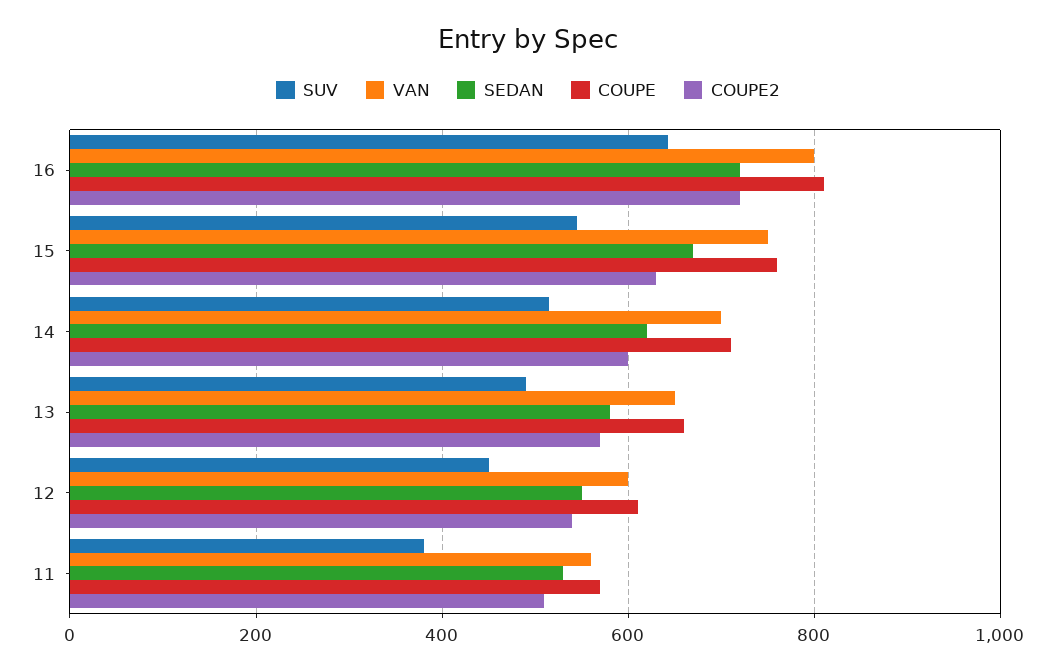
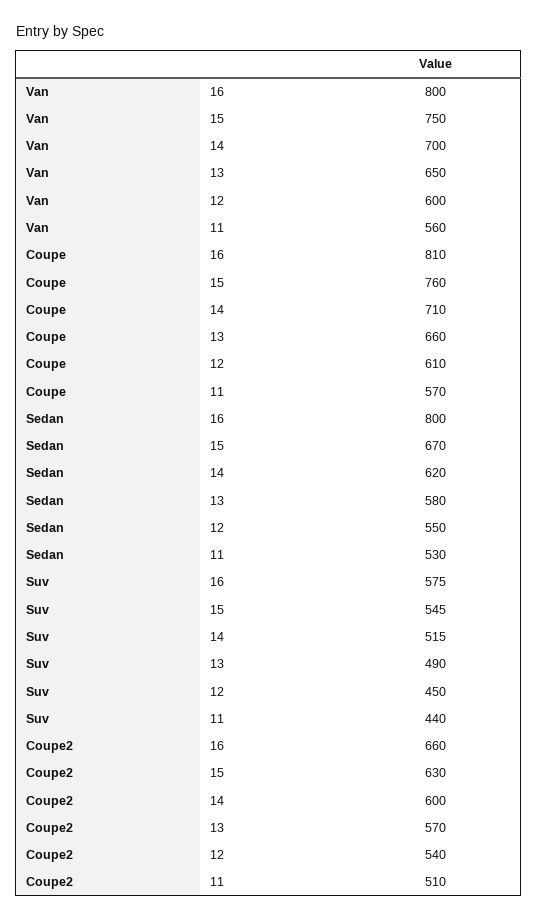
  {
    "SUV": {
-     "16": 640,
+     "16": 575,
      "15": 545,
      "14": 515,
      "13": 490,
      "12": 450,
-     "11": 380
+     "11": 440
    },
    "VAN": {
      "16": 800,
      "15": 750,
      "14": 700,
      "13": 650,
      "12": 600,
      "11": 560
    },
    "SEDAN": {
-     "16": 720,
+     "16": 800,
      "15": 670,
      "14": 620,
      "13": 580,
      "12": 550,
      "11": 530
    },
    "COUPE": {
      "16": 810,
      "15": 760,
      "14": 710,
      "13": 660,
      "12": 610,
      "11": 570
    },
    "COUPE2": {
-     "16": 720,
+     "16": 660,
      "15": 630,
      "14": 600,
      "13": 570,
      "12": 540,
      "11": 510
    }
  }

